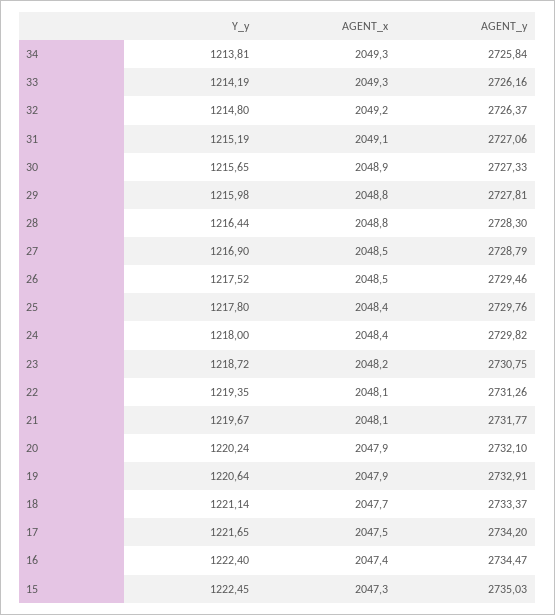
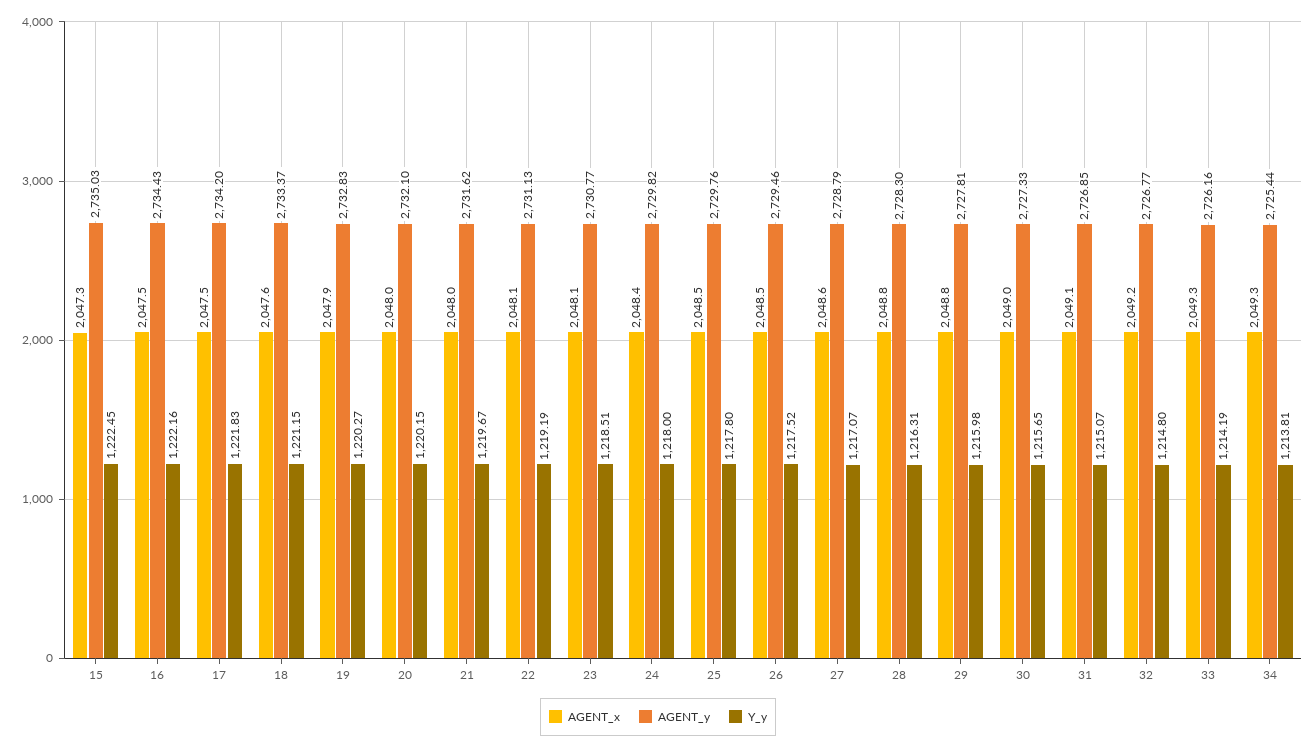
  {
    "Y_y": {
      "34": 1213.81,
      "33": 1214.19,
      "32": 1214.8,
-     "31": 1215.19,
+     "31": 1215.07,
      "30": 1215.65,
      "29": 1215.98,
-     "28": 1216.44,
+     "28": 1216.31,
-     "27": 1216.9,
+     "27": 1217.07,
      "26": 1217.52,
      "25": 1217.8,
      "24": 1218,
-     "23": 1218.72,
+     "23": 1218.51,
-     "22": 1219.35,
+     "22": 1219.19,
      "21": 1219.67,
-     "20": 1220.24,
+     "20": 1220.15,
-     "19": 1220.64,
+     "19": 1220.27,
-     "18": 1221.14,
+     "18": 1221.15,
-     "17": 1221.65,
+     "17": 1221.83,
-     "16": 1222.4,
+     "16": 1222.16,
      "15": 1222.45
    },
    "AGENT_x": {
      "34": 2049.3,
      "33": 2049.3,
      "32": 2049.2,
      "31": 2049.1,
-     "30": 2048.9,
+     "30": 2049,
      "29": 2048.8,
      "28": 2048.8,
-     "27": 2048.5,
+     "27": 2048.6,
      "26": 2048.5,
-     "25": 2048.4,
+     "25": 2048.5,
      "24": 2048.4,
-     "23": 2048.2,
+     "23": 2048.1,
      "22": 2048.1,
-     "21": 2048.1,
+     "21": 2048,
-     "20": 2047.9,
+     "20": 2048,
      "19": 2047.9,
-     "18": 2047.7,
+     "18": 2047.6,
      "17": 2047.5,
-     "16": 2047.4,
+     "16": 2047.5,
      "15": 2047.3
    },
    "AGENT_y": {
-     "34": 2725.84,
+     "34": 2725.44,
      "33": 2726.16,
-     "32": 2726.37,
+     "32": 2726.77,
-     "31": 2727.06,
+     "31": 2726.85,
      "30": 2727.33,
      "29": 2727.81,
      "28": 2728.3,
      "27": 2728.79,
      "26": 2729.46,
      "25": 2729.76,
      "24": 2729.82,
-     "23": 2730.75,
+     "23": 2730.77,
-     "22": 2731.26,
+     "22": 2731.13,
-     "21": 2731.77,
+     "21": 2731.62,
      "20": 2732.1,
-     "19": 2732.91,
+     "19": 2732.83,
      "18": 2733.37,
      "17": 2734.2,
-     "16": 2734.47,
+     "16": 2734.43,
      "15": 2735.03
    }
  }

